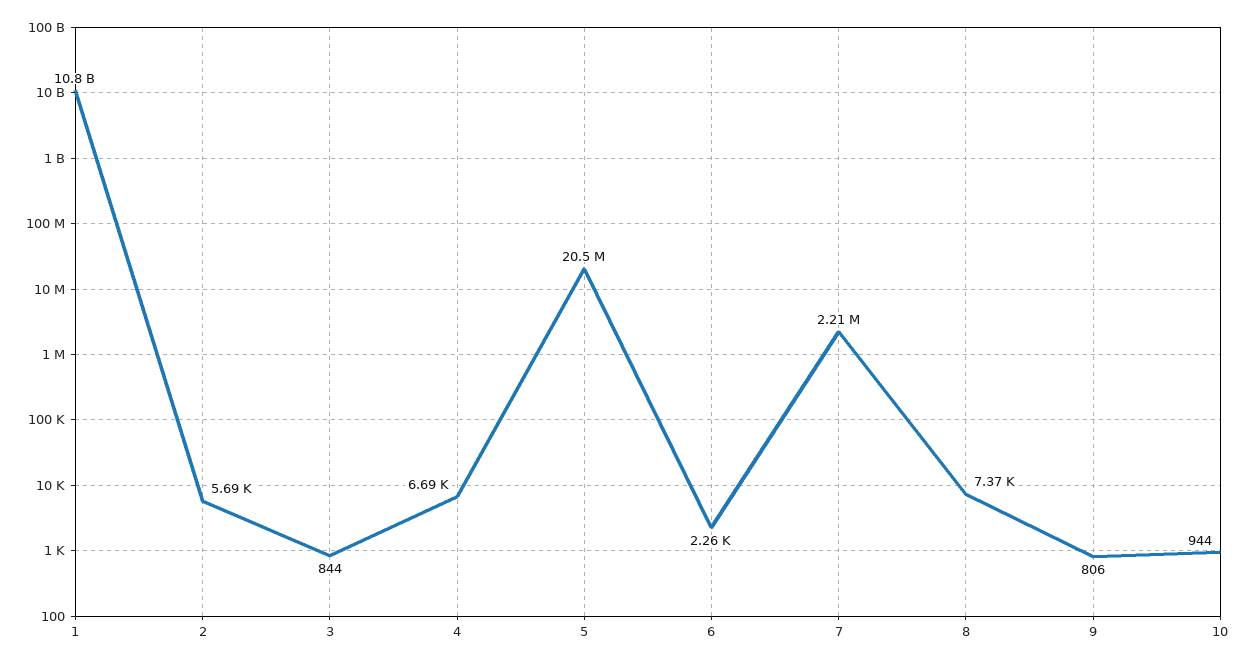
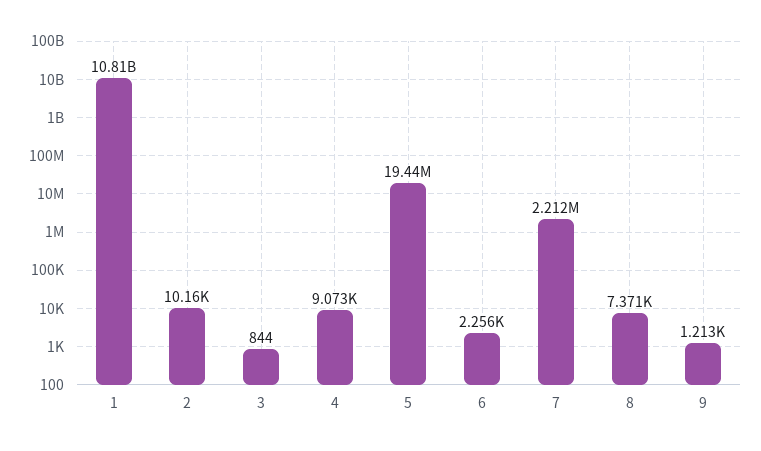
  {
    "1": 10810000000,
-   "2": 5690,
+   "2": 10160,
    "3": 844,
-   "4": 6690,
+   "4": 9073,
-   "5": 20500000,
+   "5": 19440000,
    "6": 2256,
    "7": 2212000,
    "8": 7371,
-   "9": 806,
+   "9": 1213
-   "10": 944
  }

